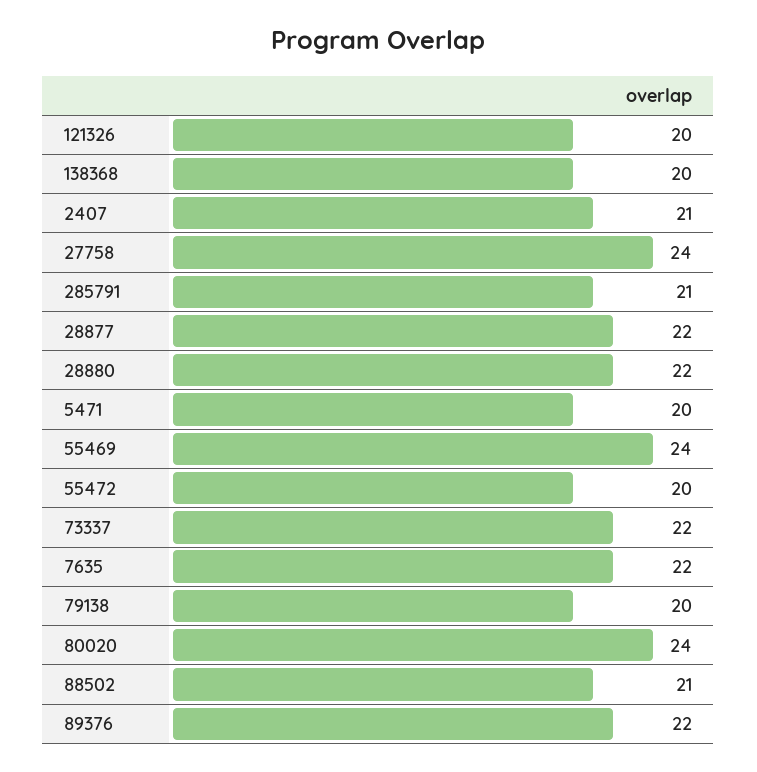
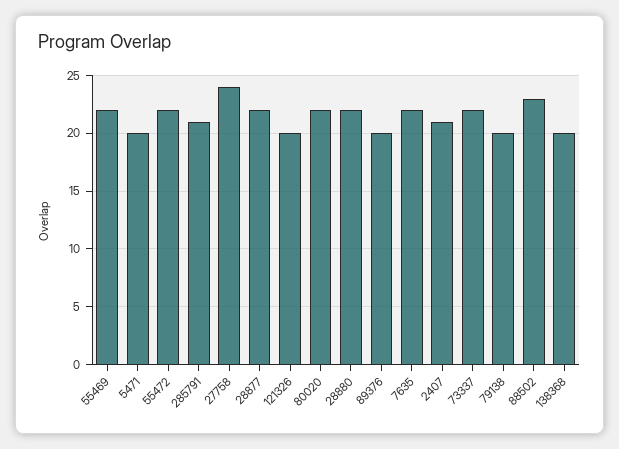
  {
    "121326": 20,
    "138368": 20,
    "2407": 21,
    "27758": 24,
    "285791": 21,
    "28877": 22,
    "28880": 22,
    "5471": 20,
-   "55469": 24,
+   "55469": 22,
-   "55472": 20,
+   "55472": 22,
    "73337": 22,
    "7635": 22,
    "79138": 20,
-   "80020": 24,
+   "80020": 22,
-   "88502": 21,
+   "88502": 23,
-   "89376": 22
+   "89376": 20
  }

